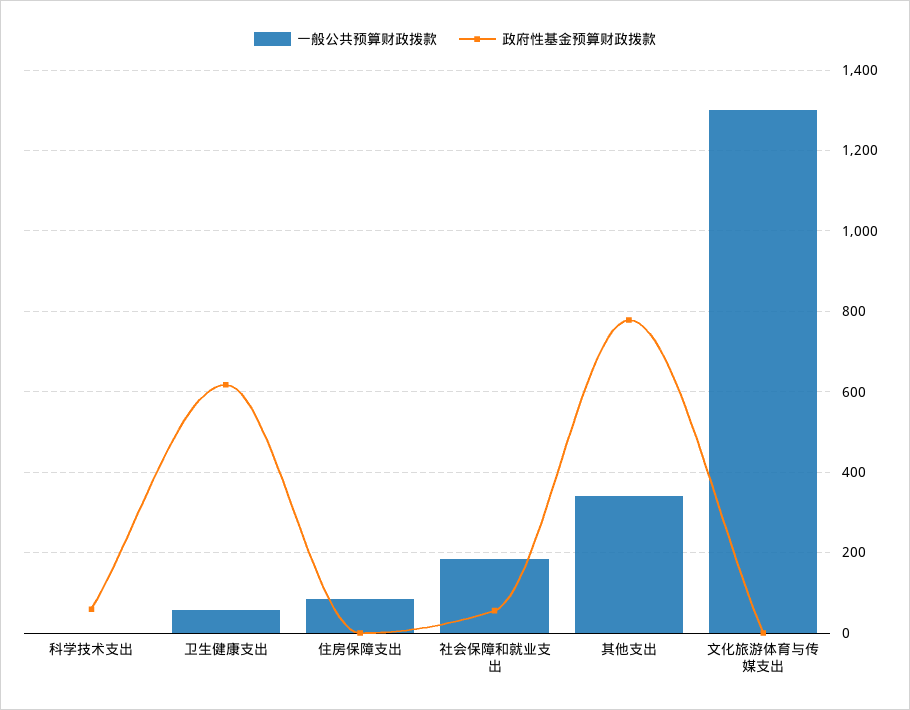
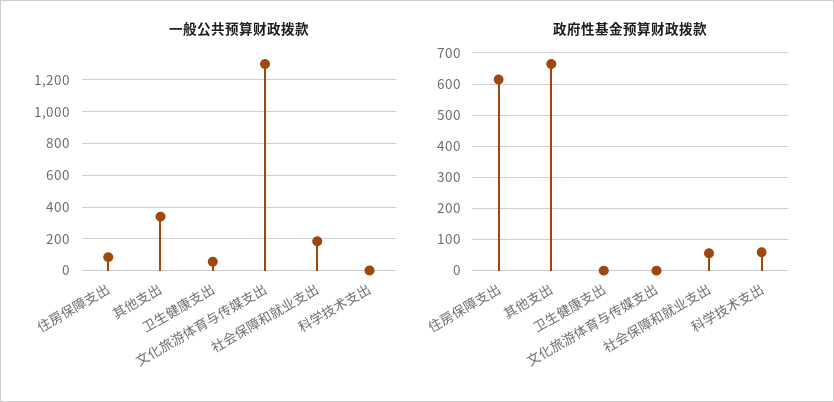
  {
    "一般公共预算财政拨款": {
      "科学技术支出": 0,
      "卫生健康支出": 60,
      "住房保障支出": 80,
      "社会保障和就业支出": 180,
      "其他支出": 340,
      "文化旅游体育与传媒支出": 1300
    },
    "政府性基金预算财政拨款": {
      "科学技术支出": 60,
-     "卫生健康支出": 620,
+     "卫生健康支出": 0,
-     "住房保障支出": 0,
+     "住房保障支出": 620,
      "社会保障和就业支出": 60,
-     "其他支出": 780,
+     "其他支出": 660,
      "文化旅游体育与传媒支出": 0
    }
  }

